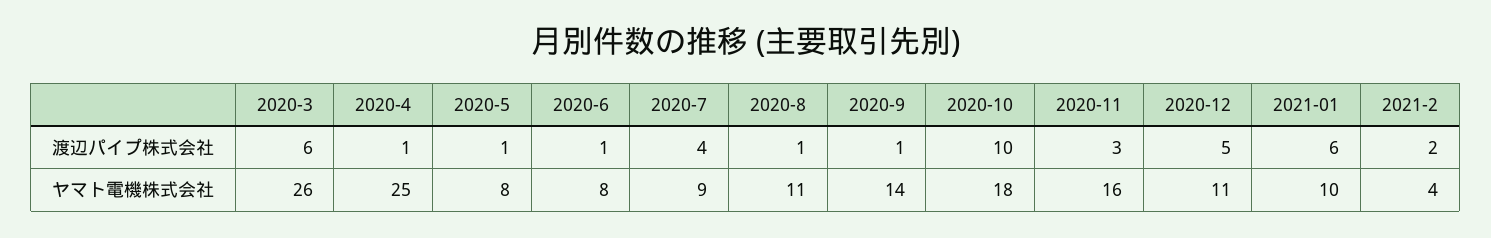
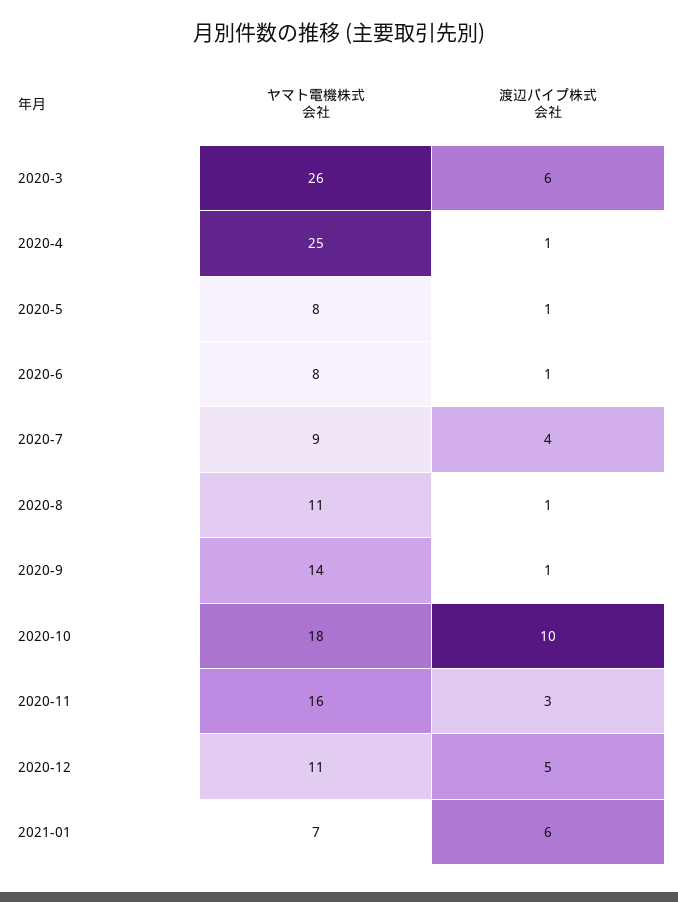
  {
    "2020-3": {
      "渡辺パイプ株式会社": 6,
      "ヤマト電機株式会社": 26
    },
    "2020-4": {
      "渡辺パイプ株式会社": 1,
      "ヤマト電機株式会社": 25
    },
    "2020-5": {
      "渡辺パイプ株式会社": 1,
      "ヤマト電機株式会社": 8
    },
    "2020-6": {
      "渡辺パイプ株式会社": 1,
      "ヤマト電機株式会社": 8
    },
    "2020-7": {
      "渡辺パイプ株式会社": 4,
      "ヤマト電機株式会社": 9
    },
    "2020-8": {
      "渡辺パイプ株式会社": 1,
      "ヤマト電機株式会社": 11
    },
    "2020-9": {
      "渡辺パイプ株式会社": 1,
      "ヤマト電機株式会社": 14
    },
    "2020-10": {
      "渡辺パイプ株式会社": 10,
      "ヤマト電機株式会社": 18
    },
    "2020-11": {
      "渡辺パイプ株式会社": 3,
      "ヤマト電機株式会社": 16
    },
    "2020-12": {
      "渡辺パイプ株式会社": 5,
      "ヤマト電機株式会社": 11
    },
    "2021-01": {
      "渡辺パイプ株式会社": 6,
-     "ヤマト電機株式会社": 10
+     "ヤマト電機株式会社": 7
-   },
+   }
-   "2021-2": {
-     "渡辺パイプ株式会社": 2,
-     "ヤマト電機株式会社": 4
-   }
  }

